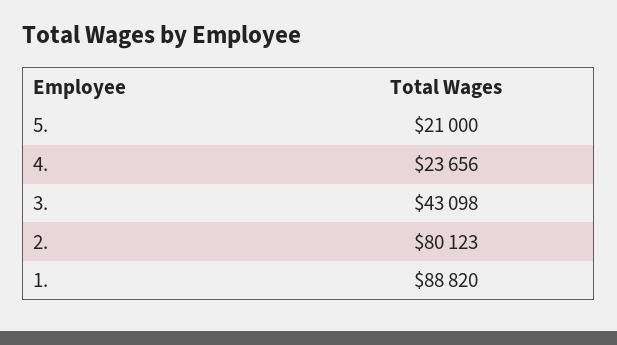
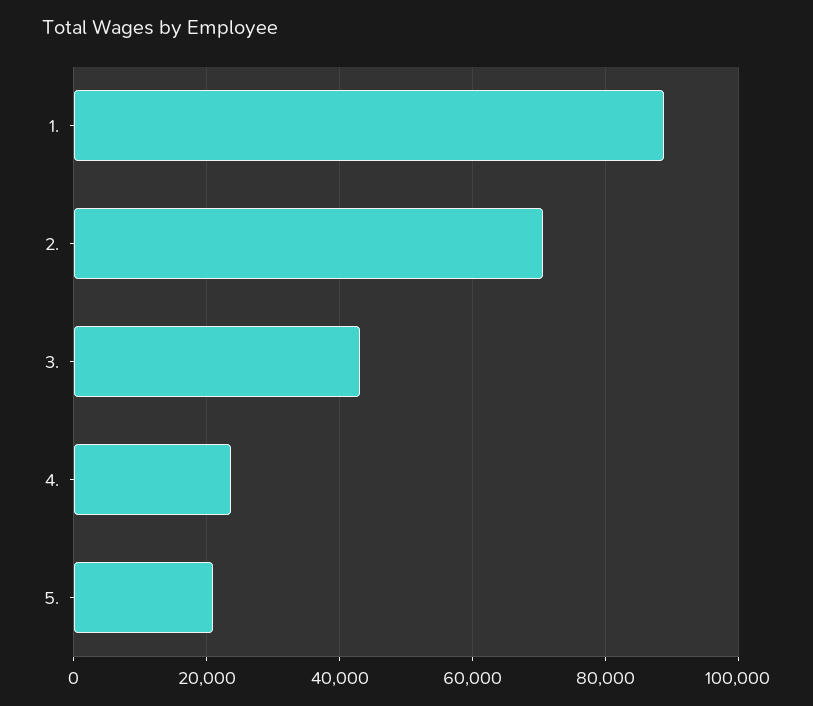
  {
    "5.": 21000,
    "4.": 23656,
    "3.": 43098,
-   "2.": 80123,
+   "2.": 70000,
    "1.": 88820
  }

